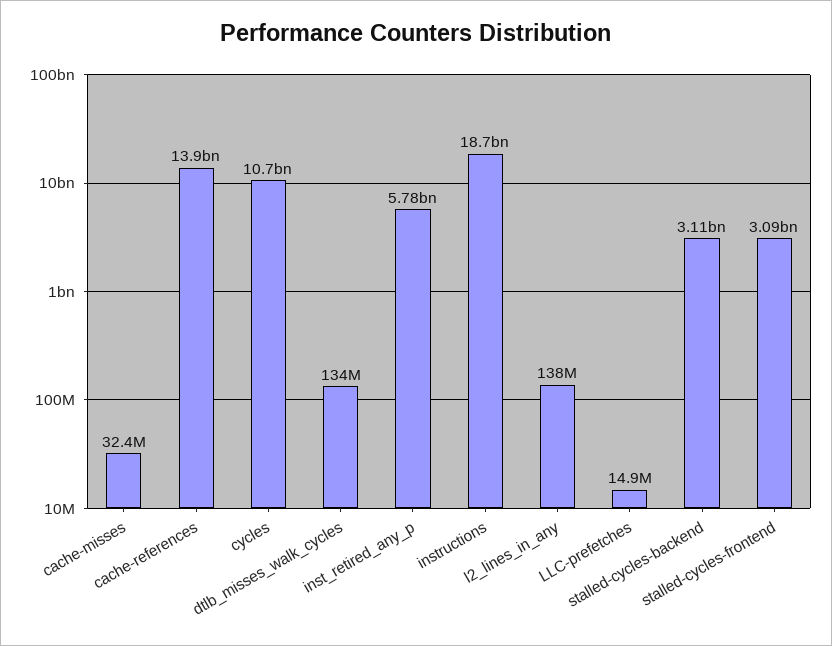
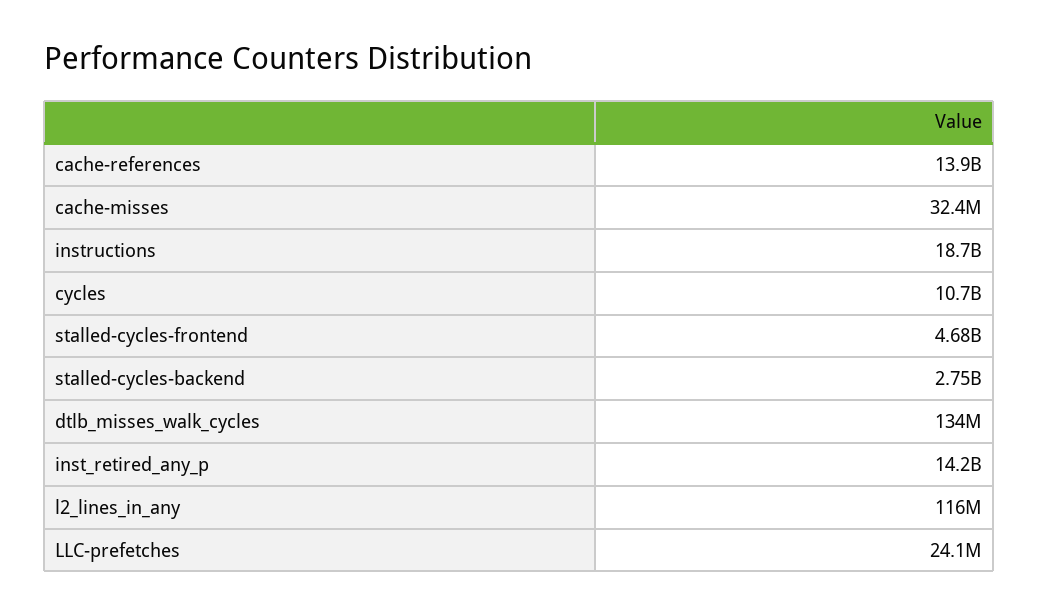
  {
    "cache-misses": 32400000,
    "cache-references": 13900000000,
    "cycles": 10700000000,
    "dtlb_misses_walk_cycles": 134000000,
-   "inst_retired_any_p": 5780000000,
+   "inst_retired_any_p": 14200000000,
    "instructions": 18700000000,
-   "l2_lines_in_any": 138000000,
+   "l2_lines_in_any": 116000000,
-   "LLC-prefetches": 14900000,
+   "LLC-prefetches": 24100000,
-   "stalled-cycles-backend": 3110000000,
+   "stalled-cycles-backend": 2750000000,
-   "stalled-cycles-frontend": 3090000000
+   "stalled-cycles-frontend": 4680000000
  }

